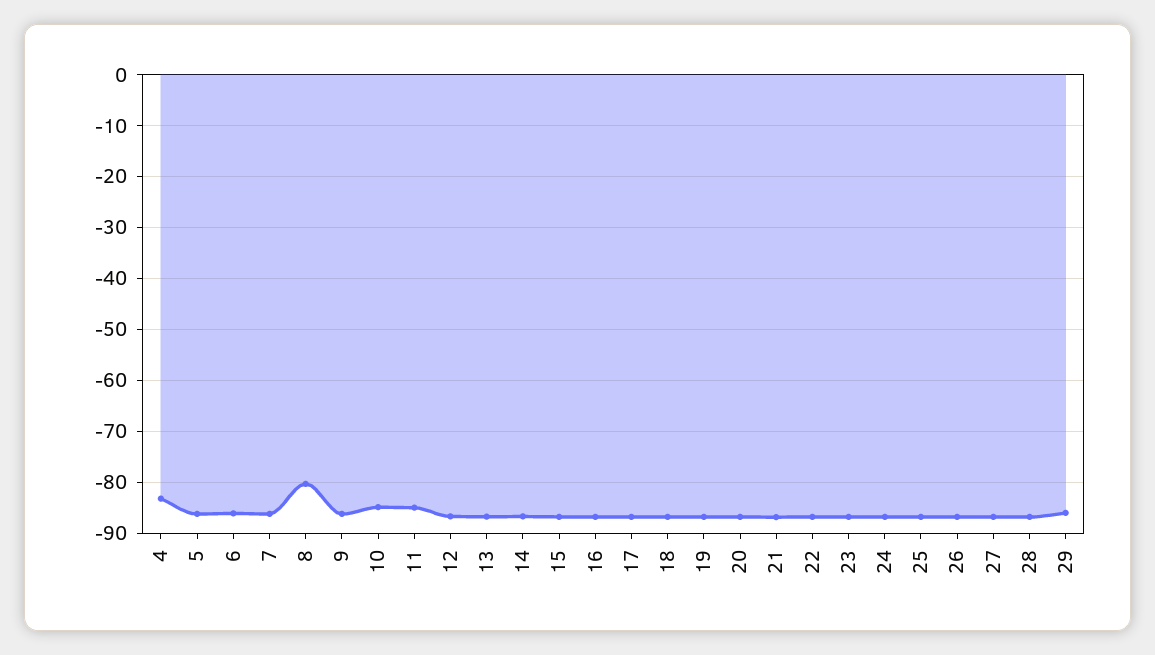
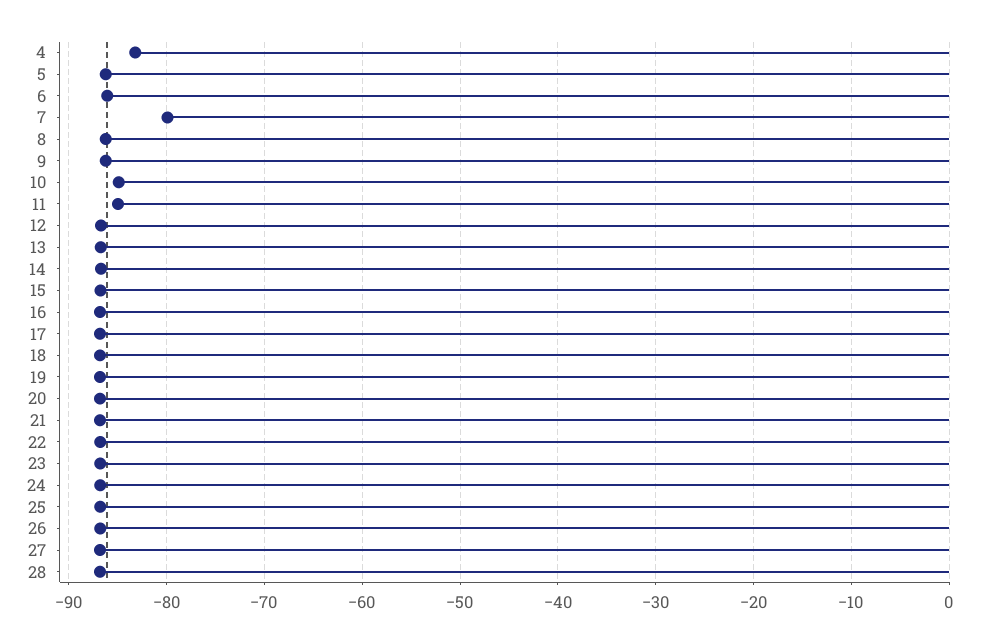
  {
    "4": -83,
    "5": -86,
    "6": -86,
-   "7": -86,
+   "7": -80,
-   "8": -80,
+   "8": -86,
    "9": -86,
    "10": -85,
    "11": -85,
    "12": -87,
    "13": -87,
    "14": -87,
    "15": -87,
    "16": -87,
    "17": -87,
    "18": -87,
    "19": -87,
    "20": -87,
    "21": -87,
    "22": -87,
    "23": -87,
    "24": -87,
    "25": -87,
    "26": -87,
    "27": -87,
-   "28": -87,
+   "28": -87
-   "29": -86
  }

